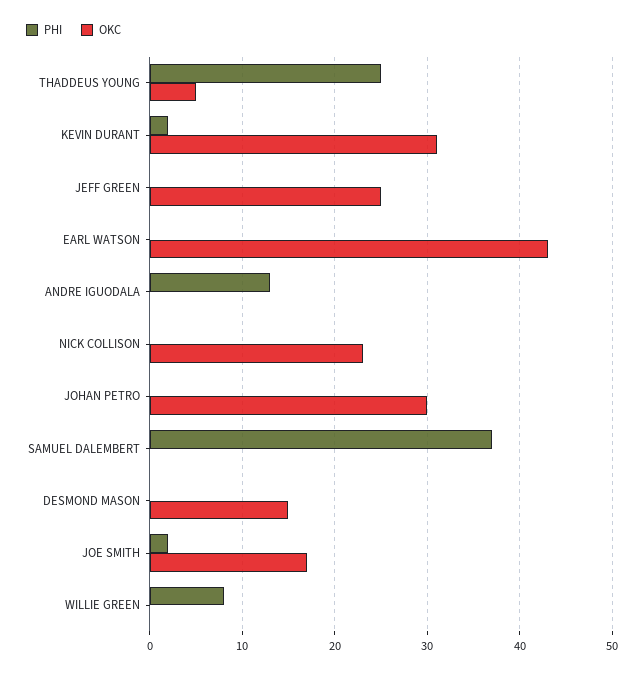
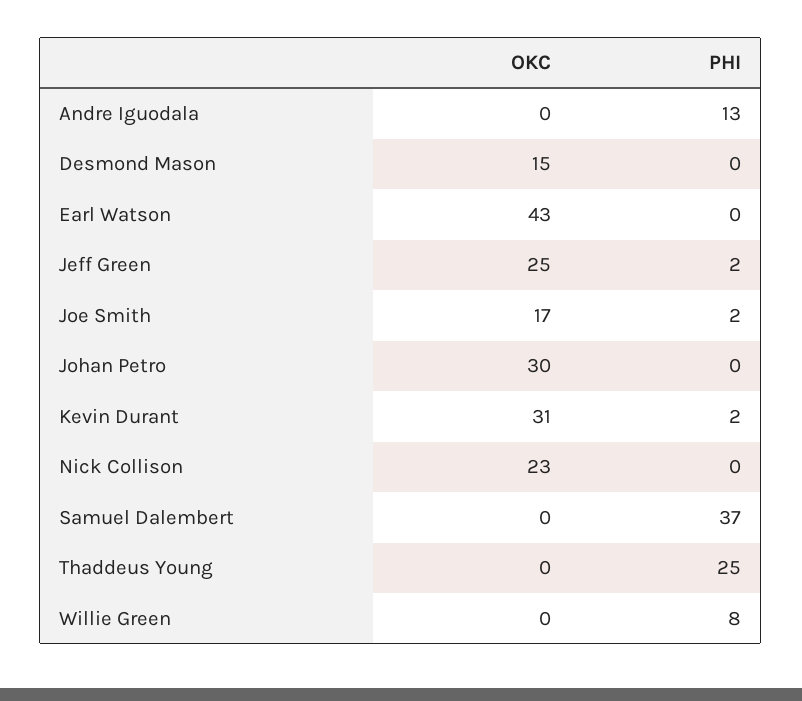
  {
    "PHI": {
      "THADDEUS YOUNG": 25,
      "KEVIN DURANT": 2,
-     "JEFF GREEN": 0,
+     "JEFF GREEN": 2,
      "EARL WATSON": 0,
      "ANDRE IGUODALA": 13,
      "NICK COLLISON": 0,
      "JOHAN PETRO": 0,
      "SAMUEL DALEMBERT": 37,
      "DESMOND MASON": 0,
      "JOE SMITH": 2,
      "WILLIE GREEN": 8
    },
    "OKC": {
-     "THADDEUS YOUNG": 5,
+     "THADDEUS YOUNG": 0,
      "KEVIN DURANT": 31,
      "JEFF GREEN": 25,
      "EARL WATSON": 43,
      "ANDRE IGUODALA": 0,
      "NICK COLLISON": 23,
      "JOHAN PETRO": 30,
      "SAMUEL DALEMBERT": 0,
      "DESMOND MASON": 15,
      "JOE SMITH": 17,
      "WILLIE GREEN": 0
    }
  }

